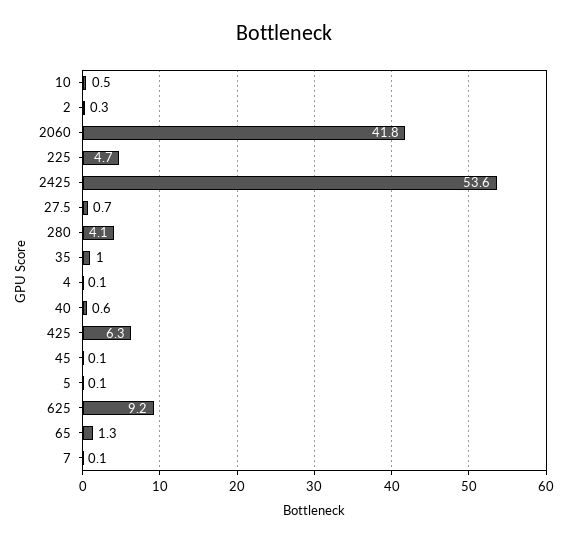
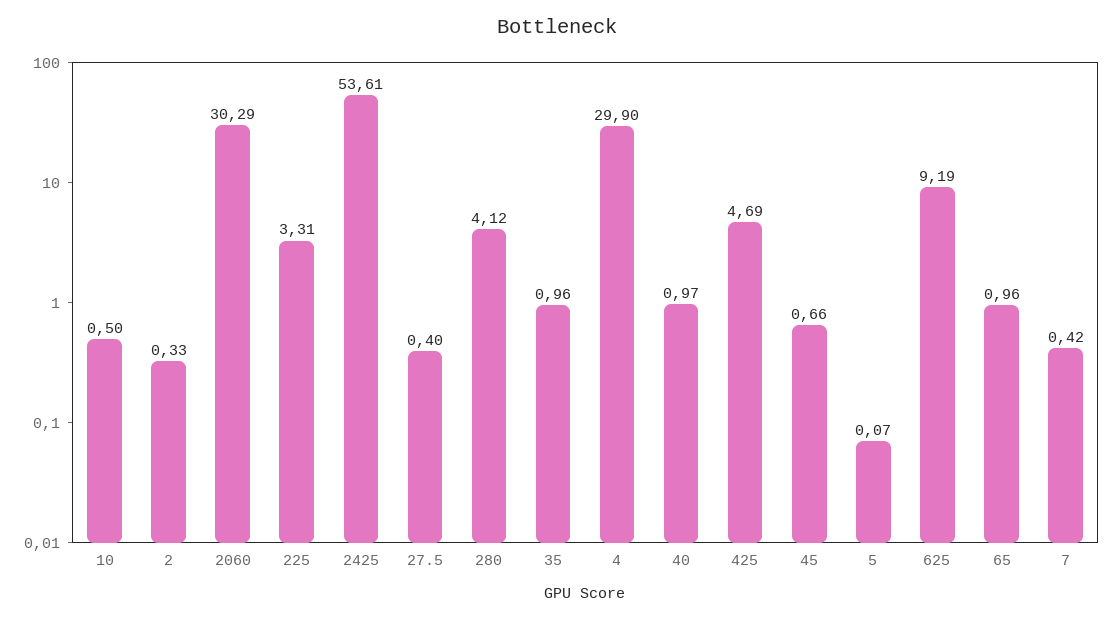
  {
    "10": 0.5,
    "2": 0.33,
-   "2060": 41.8,
+   "2060": 30.29,
-   "225": 4.7,
+   "225": 3.31,
    "2425": 53.61,
-   "27.5": 0.7,
+   "27.5": 0.4,
    "280": 4.12,
    "35": 0.96,
-   "4": 0.1,
+   "4": 29.9,
-   "40": 0.6,
+   "40": 0.97,
-   "425": 6.3,
+   "425": 4.69,
-   "45": 0.1,
+   "45": 0.66,
    "5": 0.07,
    "625": 9.19,
-   "65": 1.3,
+   "65": 0.96,
-   "7": 0.1
+   "7": 0.42
  }

